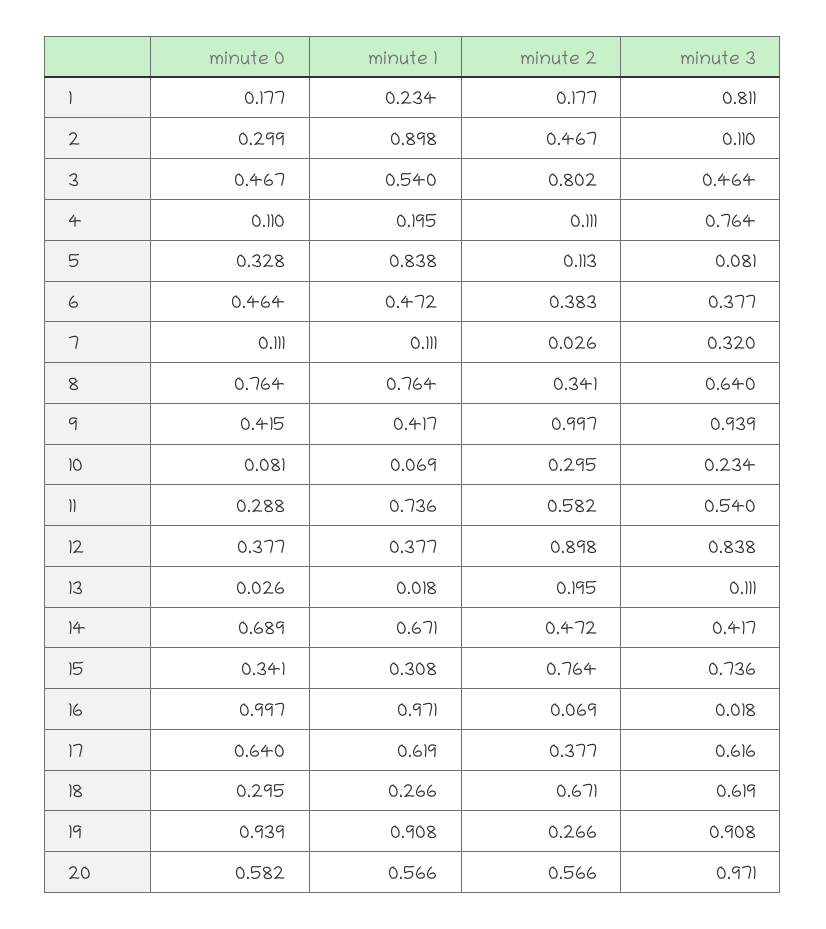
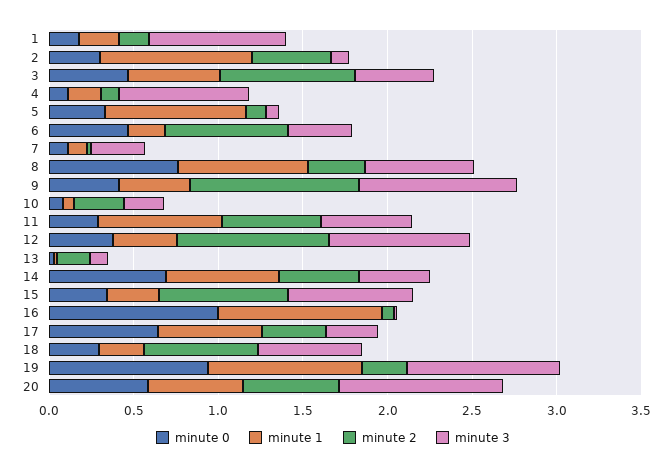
  {
    "minute 0": {
      "1": 0.177,
      "2": 0.299,
      "3": 0.467,
      "4": 0.11,
      "5": 0.328,
      "6": 0.464,
      "7": 0.111,
      "8": 0.764,
      "9": 0.415,
      "10": 0.081,
      "11": 0.288,
      "12": 0.377,
      "13": 0.026,
      "14": 0.689,
      "15": 0.341,
      "16": 0.997,
      "17": 0.64,
      "18": 0.295,
      "19": 0.939,
      "20": 0.582
    },
    "minute 1": {
      "1": 0.234,
      "2": 0.898,
      "3": 0.54,
      "4": 0.195,
      "5": 0.838,
-     "6": 0.472,
+     "6": 0.2,
      "7": 0.111,
      "8": 0.764,
      "9": 0.417,
      "10": 0.069,
      "11": 0.736,
      "12": 0.377,
      "13": 0.018,
      "14": 0.671,
      "15": 0.308,
      "16": 0.971,
      "17": 0.619,
      "18": 0.266,
      "19": 0.908,
      "20": 0.566
    },
    "minute 2": {
      "1": 0.177,
      "2": 0.467,
      "3": 0.802,
      "4": 0.111,
      "5": 0.113,
-     "6": 0.383,
+     "6": 0.7,
      "7": 0.026,
      "8": 0.341,
      "9": 0.997,
      "10": 0.295,
      "11": 0.582,
      "12": 0.898,
      "13": 0.195,
      "14": 0.472,
      "15": 0.764,
      "16": 0.069,
      "17": 0.377,
      "18": 0.671,
      "19": 0.266,
      "20": 0.566
    },
    "minute 3": {
      "1": 0.811,
      "2": 0.11,
      "3": 0.464,
      "4": 0.764,
      "5": 0.081,
      "6": 0.377,
      "7": 0.32,
      "8": 0.64,
      "9": 0.939,
      "10": 0.234,
      "11": 0.54,
      "12": 0.838,
      "13": 0.111,
      "14": 0.417,
      "15": 0.736,
      "16": 0.018,
-     "17": 0.616,
+     "17": 0.3,
      "18": 0.619,
      "19": 0.908,
      "20": 0.971
    }
  }

